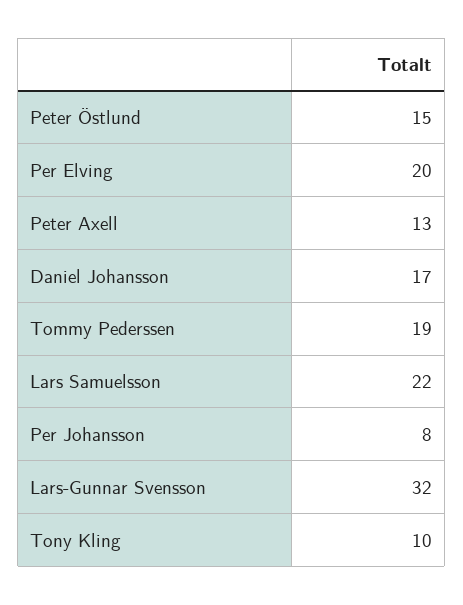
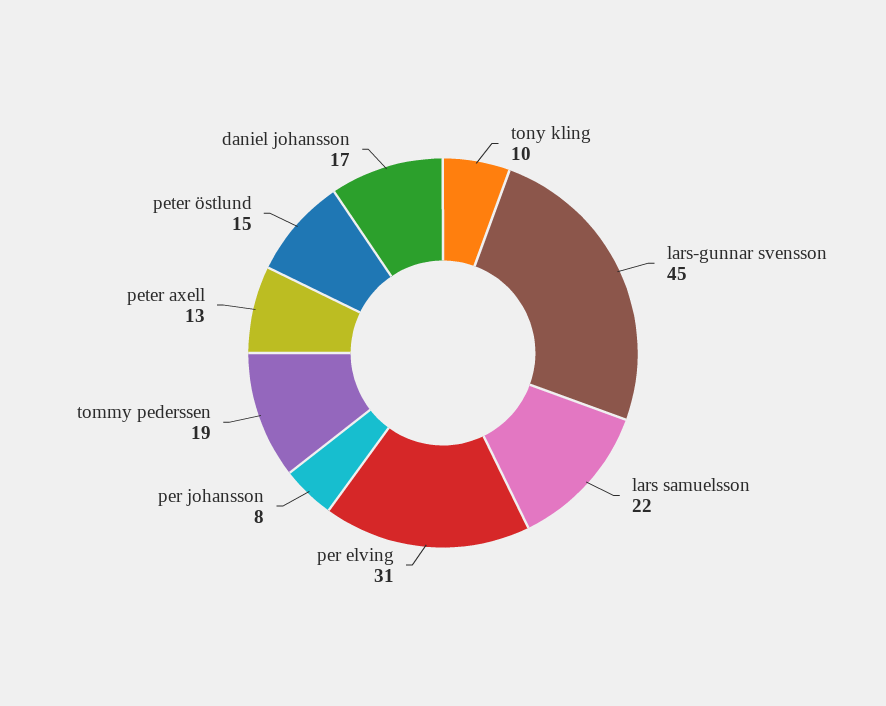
  {
    "Peter Östlund": 15,
-   "Per Elving": 20,
+   "Per Elving": 31,
    "Peter Axell": 13,
    "Daniel Johansson": 17,
    "Tommy Pederssen": 19,
    "Lars Samuelsson": 22,
    "Per Johansson": 8,
-   "Lars-Gunnar Svensson": 32,
+   "Lars-Gunnar Svensson": 45,
    "Tony Kling": 10
  }

